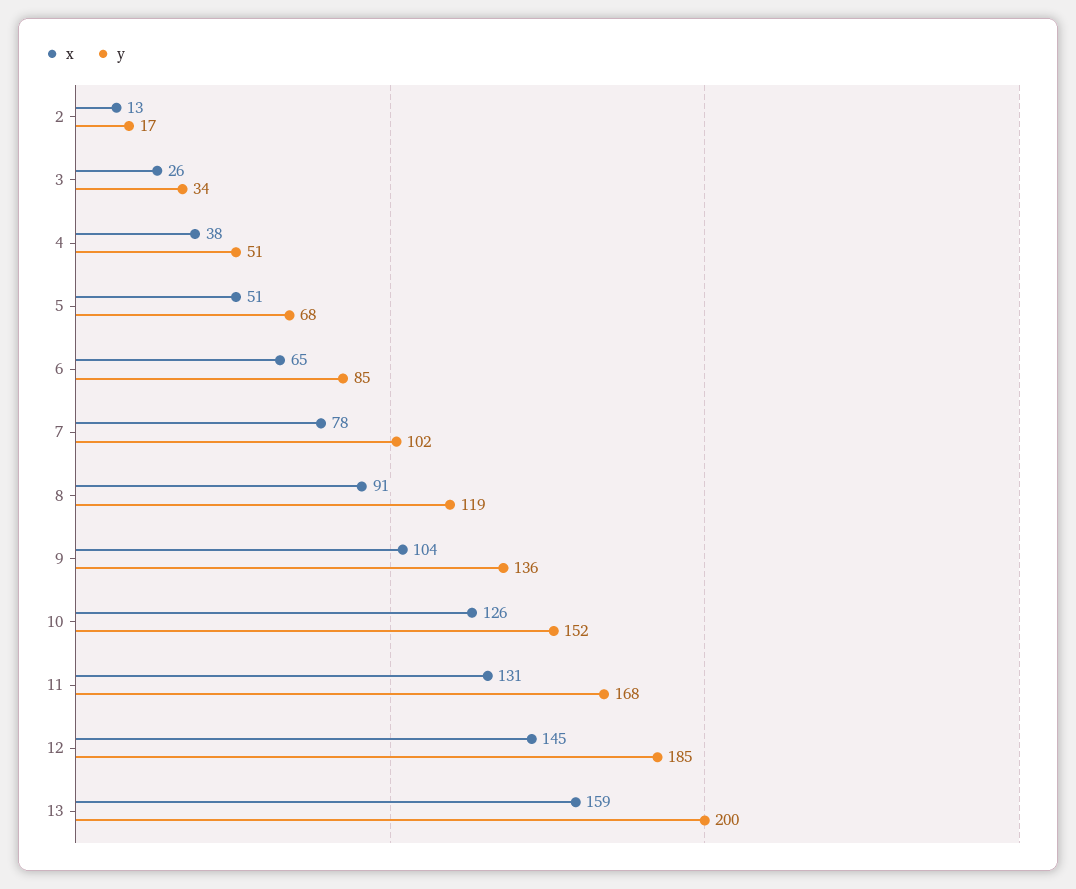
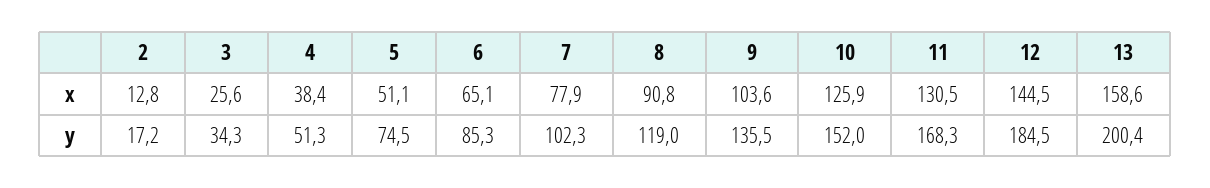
  {
    "x": {
      "2": 12.8,
      "3": 25.6,
      "4": 38.4,
      "5": 51.1,
      "6": 65.1,
      "7": 77.9,
      "8": 90.8,
      "9": 103.6,
      "10": 125.9,
      "11": 130.5,
      "12": 144.5,
      "13": 158.6
    },
    "y": {
      "2": 17.2,
      "3": 34.3,
      "4": 51.3,
-     "5": 68,
+     "5": 74.5,
      "6": 85.3,
      "7": 102.3,
      "8": 119,
      "9": 135.5,
      "10": 152,
      "11": 168.3,
      "12": 184.5,
      "13": 200.4
    }
  }

